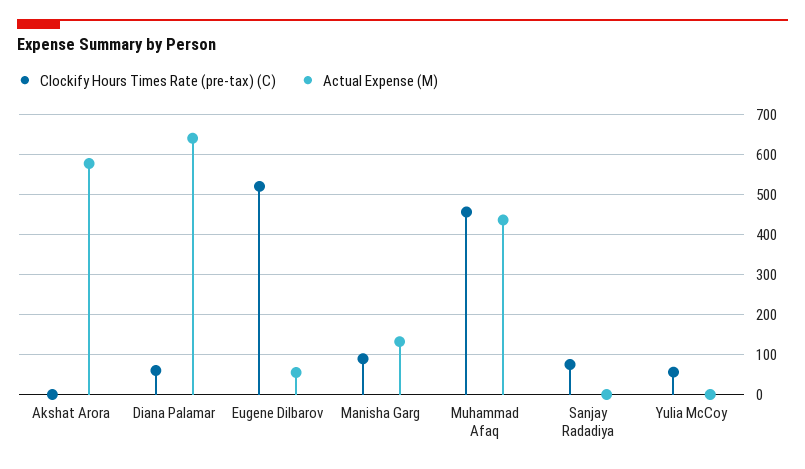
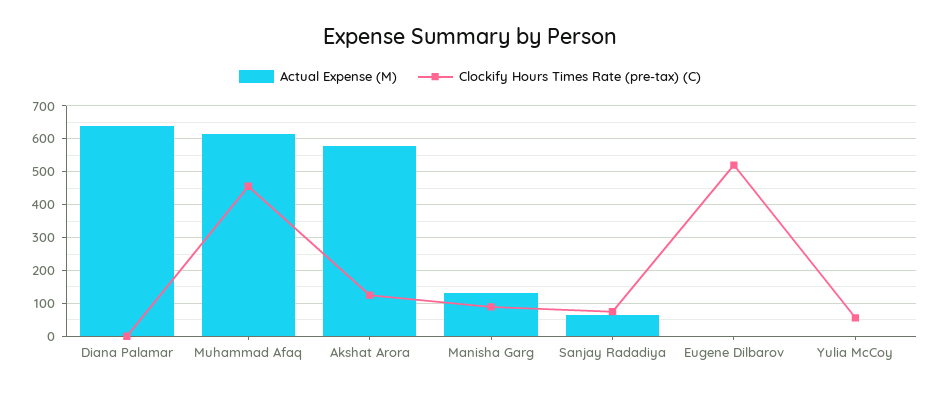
  {
    "Clockify Hours Times Rate (pre-tax) (C)": {
-     "Akshat Arora": 0,
+     "Akshat Arora": 120,
-     "Diana Palamar": 60,
+     "Diana Palamar": 0,
      "Eugene Dilbarov": 520,
      "Manisha Garg": 80,
      "Muhammad Afaq": 460,
      "Sanjay Radadiya": 80,
      "Yulia McCoy": 60
    },
    "Actual Expense (M)": {
      "Akshat Arora": 580,
      "Diana Palamar": 640,
-     "Eugene Dilbarov": 60,
+     "Eugene Dilbarov": 0,
      "Manisha Garg": 140,
-     "Muhammad Afaq": 440,
+     "Muhammad Afaq": 620,
-     "Sanjay Radadiya": 0,
+     "Sanjay Radadiya": 60,
      "Yulia McCoy": 0
    }
  }

